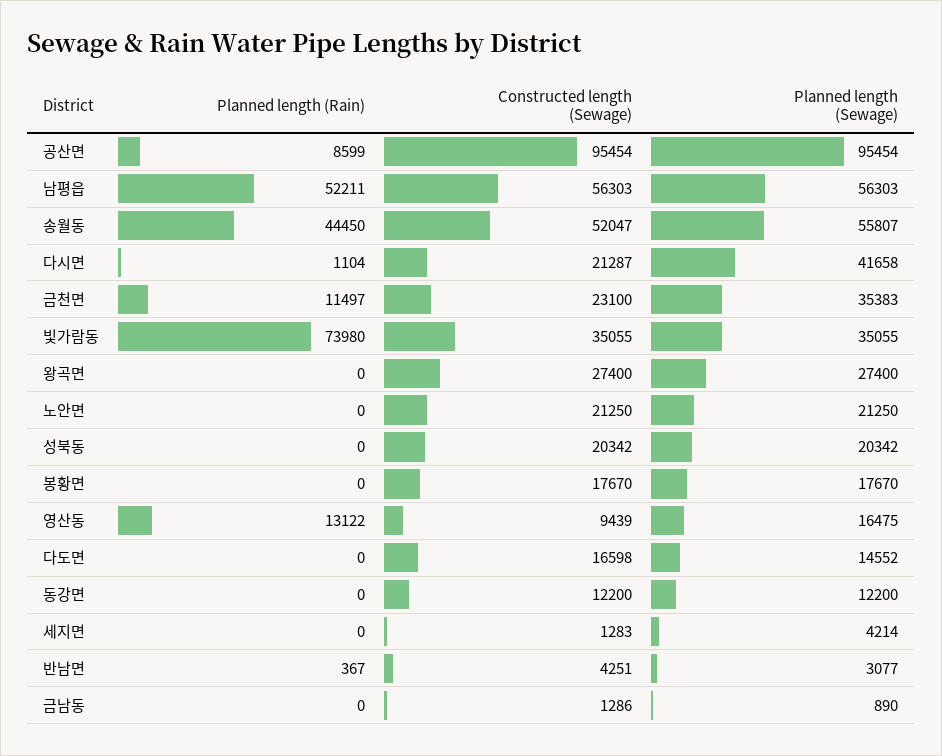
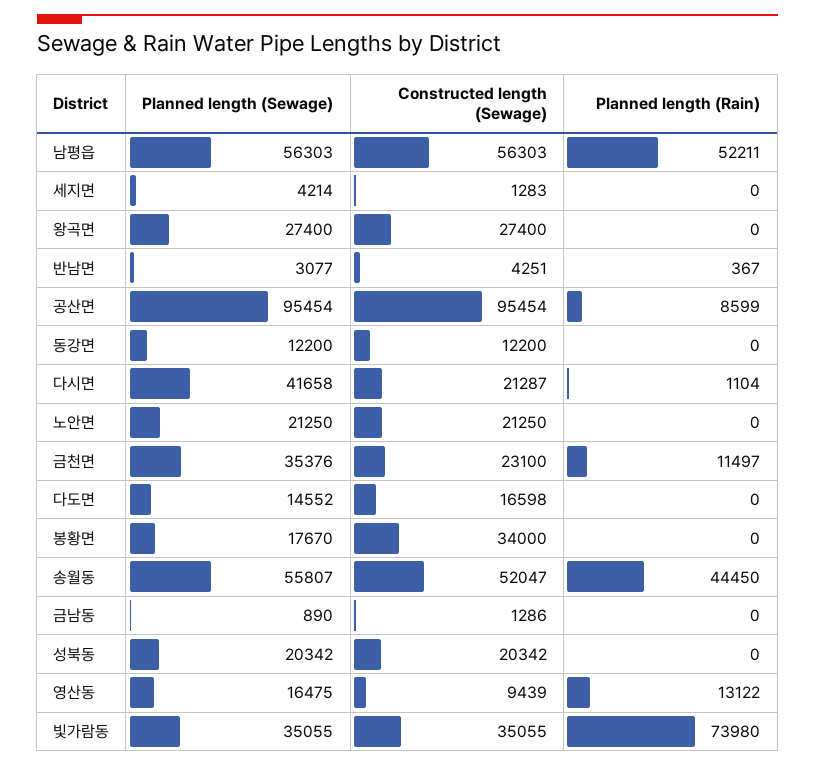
  {
    "Planned length (Rain)": {
      "공산면": 8599,
      "남평읍": 52211,
      "송월동": 44450,
      "다시면": 1104,
      "금천면": 11497,
      "빛가람동": 73980,
      "왕곡면": 0,
      "노안면": 0,
      "성북동": 0,
      "봉황면": 0,
      "영산동": 13122,
      "다도면": 0,
      "동강면": 0,
      "세지면": 0,
      "반남면": 367,
      "금남동": 0
    },
    "Constructed length (Sewage)": {
      "공산면": 95454,
      "남평읍": 56303,
      "송월동": 52047,
      "다시면": 21287,
      "금천면": 23100,
      "빛가람동": 35055,
      "왕곡면": 27400,
      "노안면": 21250,
      "성북동": 20342,
-     "봉황면": 17670,
+     "봉황면": 34000,
      "영산동": 9439,
      "다도면": 16598,
      "동강면": 12200,
      "세지면": 1283,
      "반남면": 4251,
      "금남동": 1286
    },
    "Planned length (Sewage)": {
      "공산면": 95454,
      "남평읍": 56303,
      "송월동": 55807,
      "다시면": 41658,
-     "금천면": 35383,
+     "금천면": 35376,
      "빛가람동": 35055,
      "왕곡면": 27400,
      "노안면": 21250,
      "성북동": 20342,
      "봉황면": 17670,
      "영산동": 16475,
      "다도면": 14552,
      "동강면": 12200,
      "세지면": 4214,
      "반남면": 3077,
      "금남동": 890
    }
  }

